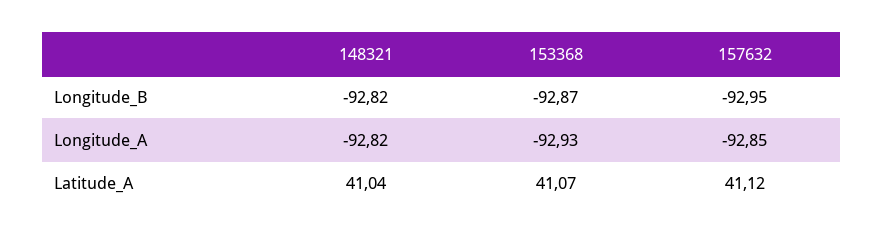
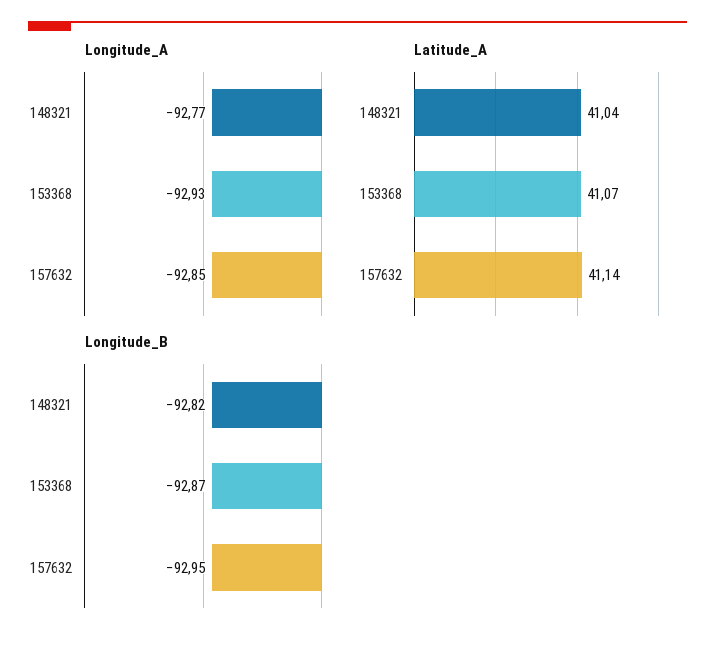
  {
    "Longitude_B": {
      "148321": -92.82,
      "153368": -92.87,
      "157632": -92.95
    },
    "Longitude_A": {
-     "148321": -92.82,
+     "148321": -92.77,
      "153368": -92.93,
      "157632": -92.85
    },
    "Latitude_A": {
      "148321": 41.04,
      "153368": 41.07,
-     "157632": 41.12
+     "157632": 41.14
    }
  }

